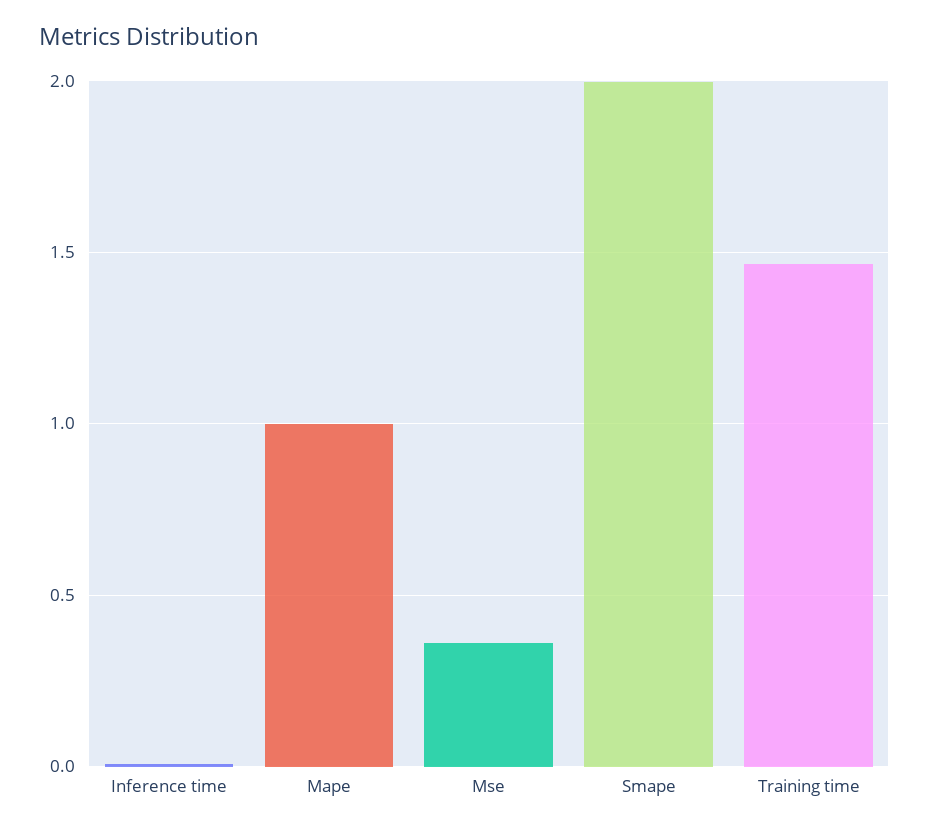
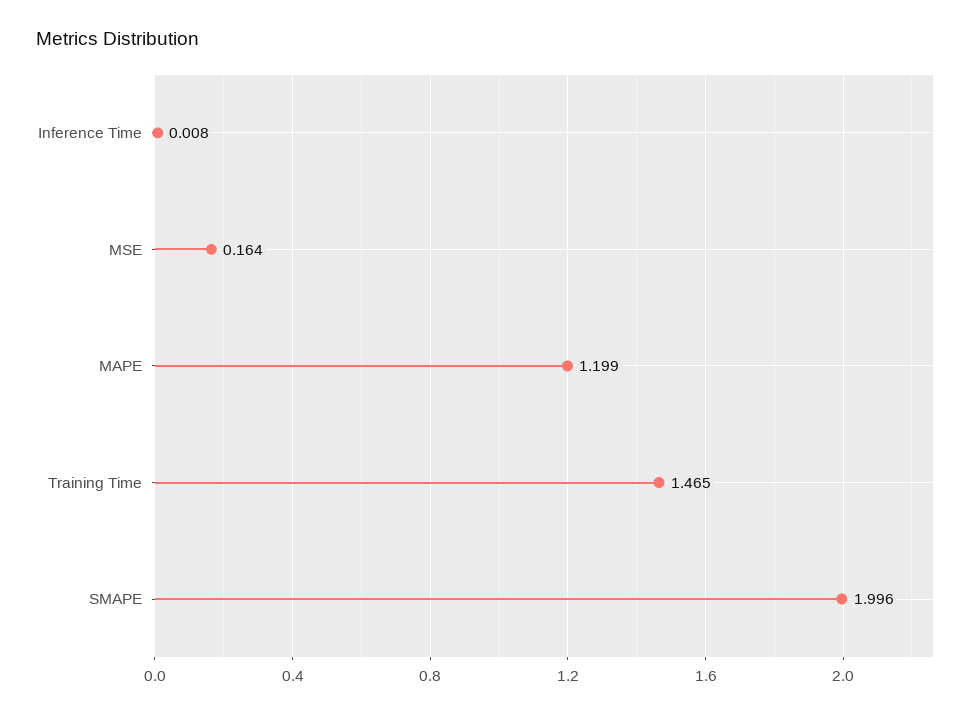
  {
    "Inference time": 0.008,
-   "Mape": 1,
+   "Mape": 1.199,
-   "Mse": 0.35,
+   "Mse": 0.164,
    "Smape": 1.996,
    "Training time": 1.465
  }

